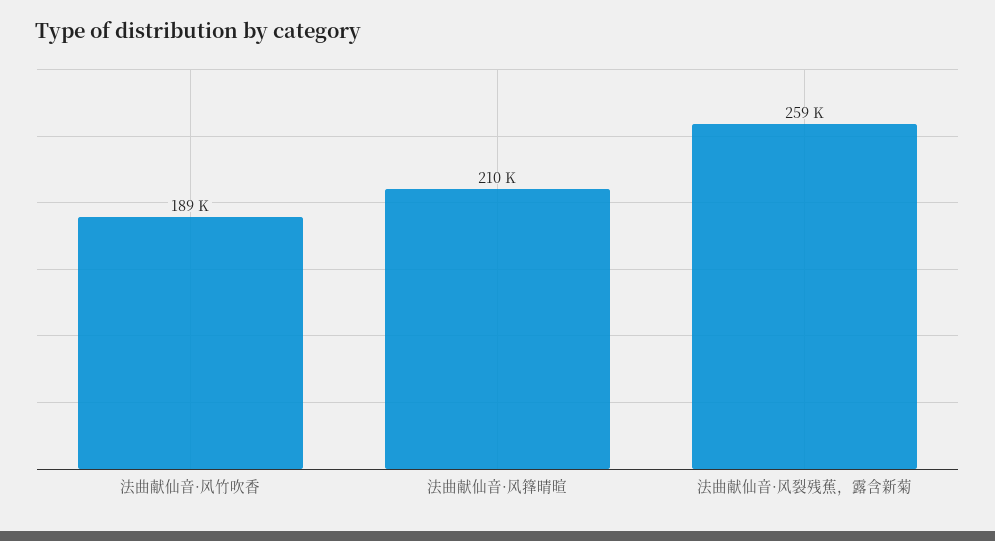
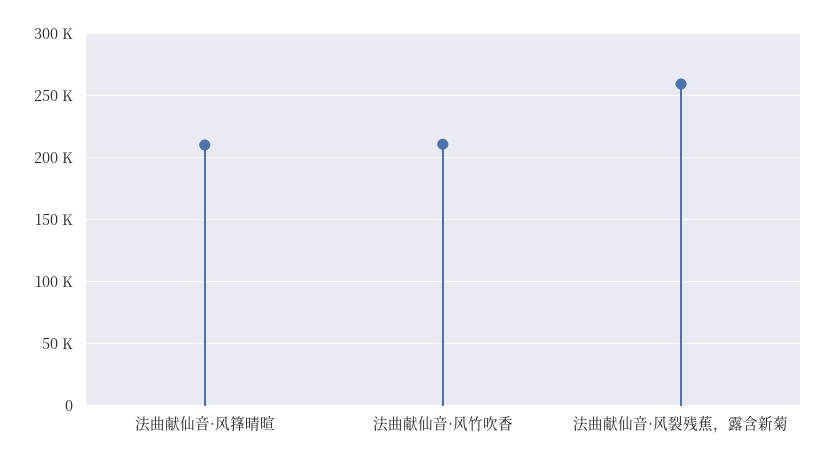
  {
-   "法曲献仙音·风竹吹香": 189000,
+   "法曲献仙音·风竹吹香": 210000,
    "法曲献仙音·风箨晴暄": 210000,
    "法曲献仙音·风裂残蕉，露含新菊": 259000
  }

